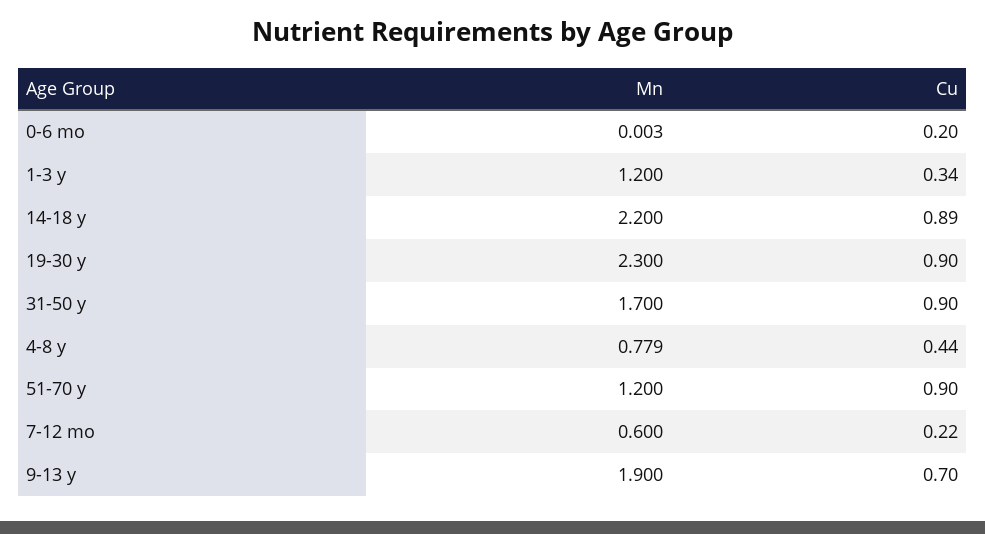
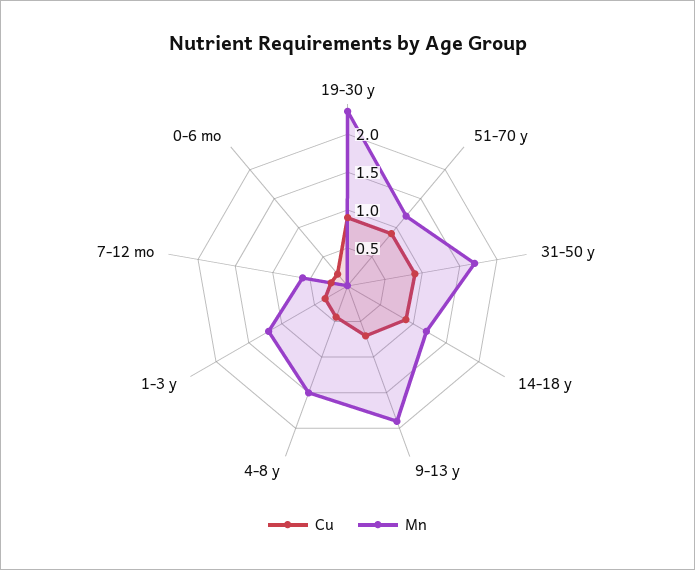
  {
    "Mn": {
      "0-6 mo": 0.003,
      "1-3 y": 1.2,
-     "14-18 y": 2.2,
+     "14-18 y": 1.25,
      "19-30 y": 2.3,
      "31-50 y": 1.7,
-     "4-8 y": 0.779,
+     "4-8 y": 1.5,
      "51-70 y": 1.2,
      "7-12 mo": 0.6,
      "9-13 y": 1.9
    },
    "Cu": {
      "0-6 mo": 0.2,
      "1-3 y": 0.34,
      "14-18 y": 0.89,
      "19-30 y": 0.9,
      "31-50 y": 0.9,
      "4-8 y": 0.44,
      "51-70 y": 0.9,
      "7-12 mo": 0.22,
      "9-13 y": 0.7
    }
  }

